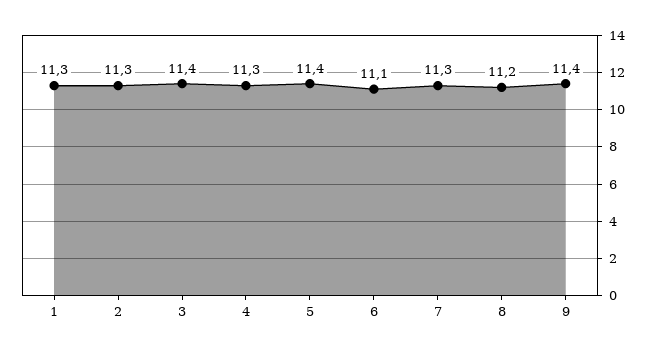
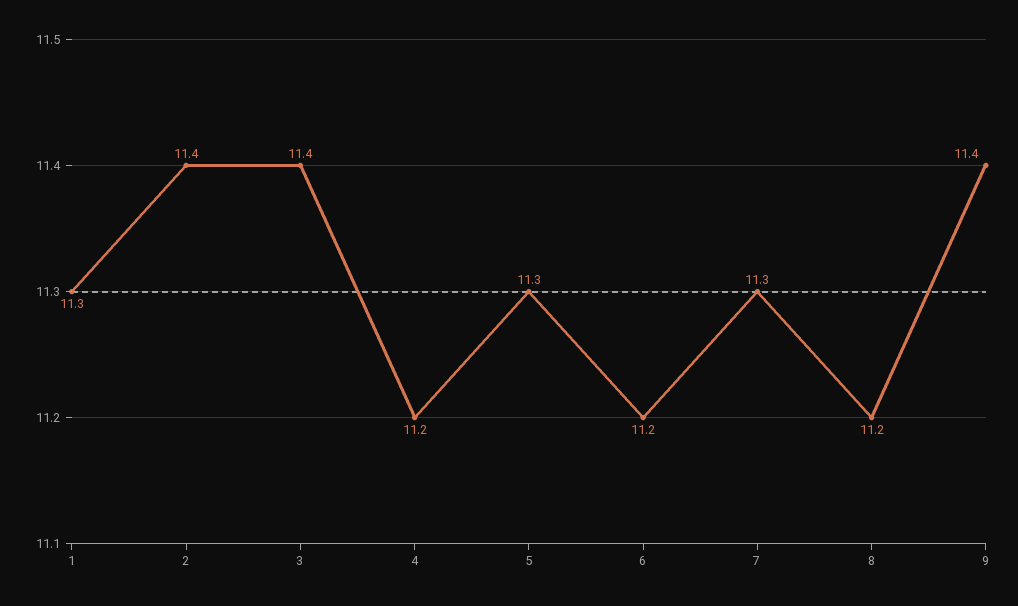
  {
    "1": 11.3,
-   "2": 11.3,
+   "2": 11.4,
    "3": 11.4,
-   "4": 11.3,
+   "4": 11.2,
-   "5": 11.4,
+   "5": 11.3,
-   "6": 11.1,
+   "6": 11.2,
    "7": 11.3,
    "8": 11.2,
    "9": 11.4
  }

